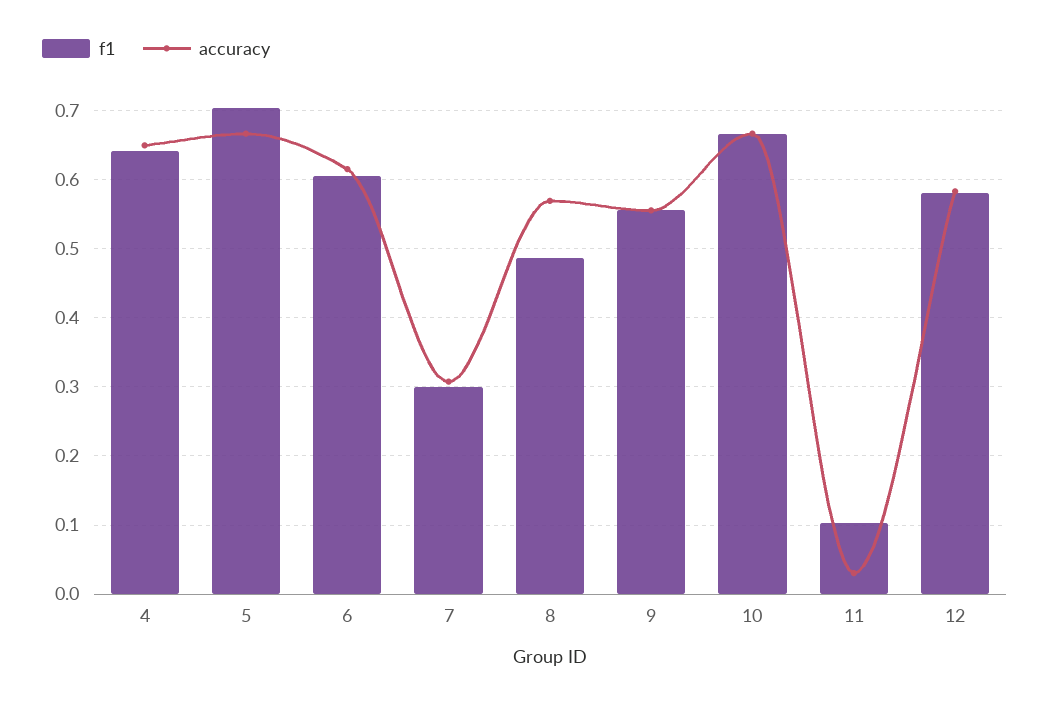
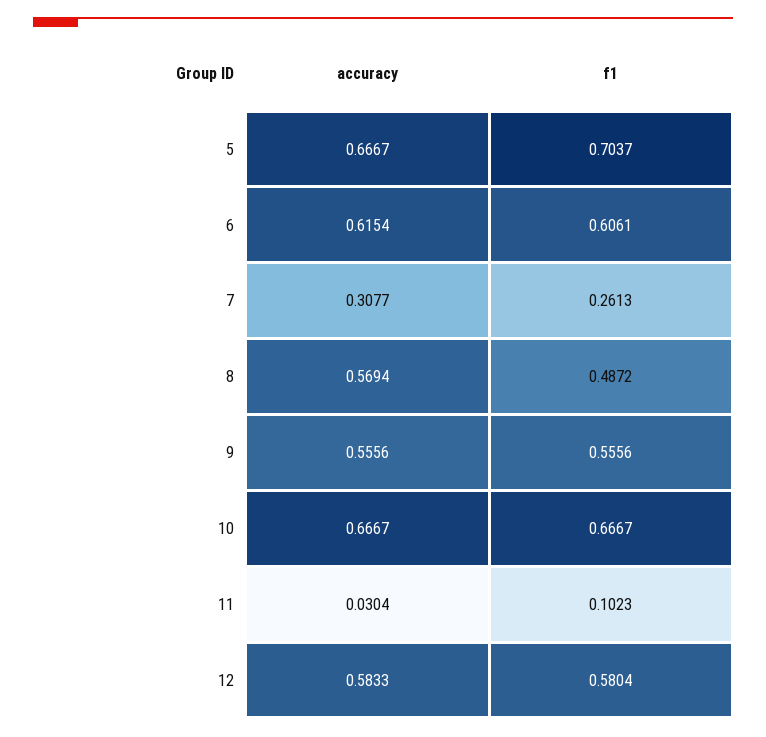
  {
    "f1": {
-     "4": 0.64,
      "5": 0.7037,
      "6": 0.6061,
-     "7": 0.3,
+     "7": 0.2613,
      "8": 0.4872,
      "9": 0.5556,
      "10": 0.6667,
      "11": 0.1023,
      "12": 0.5804
    },
    "accuracy": {
-     "4": 0.65,
      "5": 0.6667,
      "6": 0.6154,
      "7": 0.3077,
      "8": 0.5694,
      "9": 0.5556,
      "10": 0.6667,
      "11": 0.0304,
      "12": 0.5833
    }
  }

